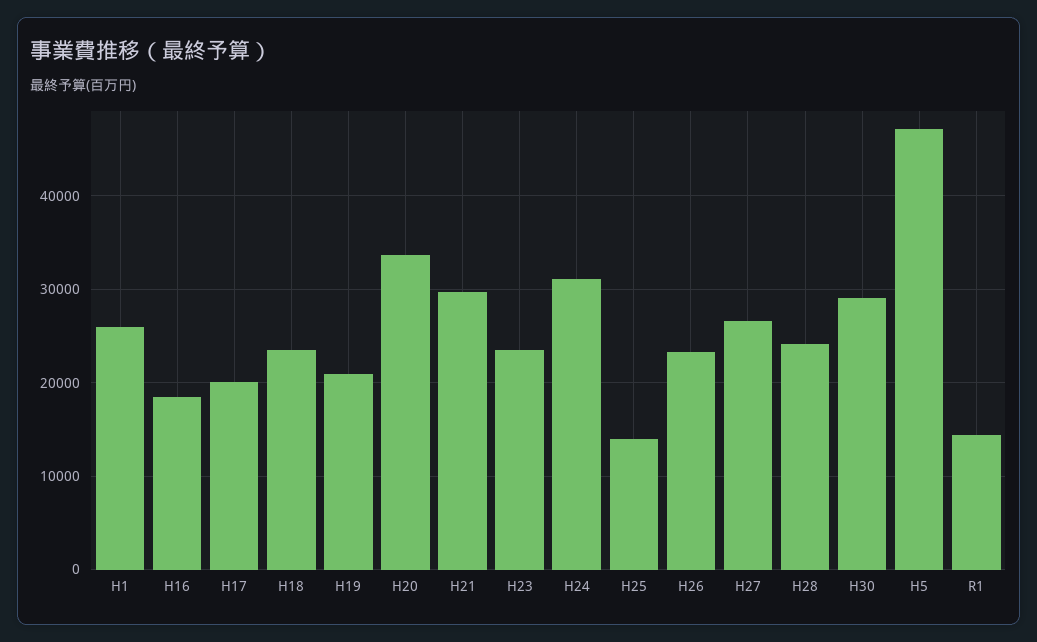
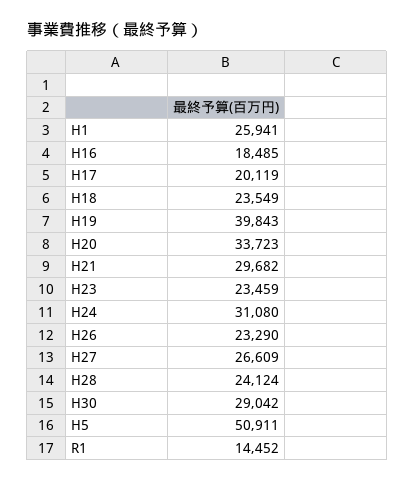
  {
    "H1": 25941,
    "H16": 18485,
    "H17": 20119,
    "H18": 23549,
-   "H19": 21000,
+   "H19": 39843,
    "H20": 33723,
    "H21": 29682,
    "H23": 23459,
    "H24": 31080,
-   "H25": 14000,
    "H26": 23290,
    "H27": 26609,
    "H28": 24124,
    "H30": 29042,
-   "H5": 47000,
+   "H5": 50911,
    "R1": 14452
  }

